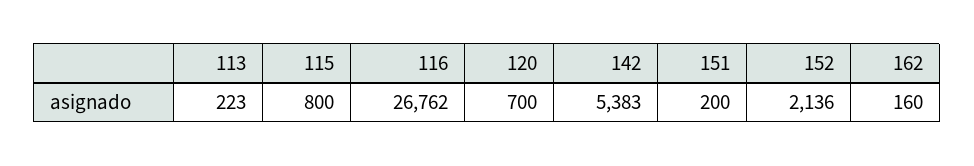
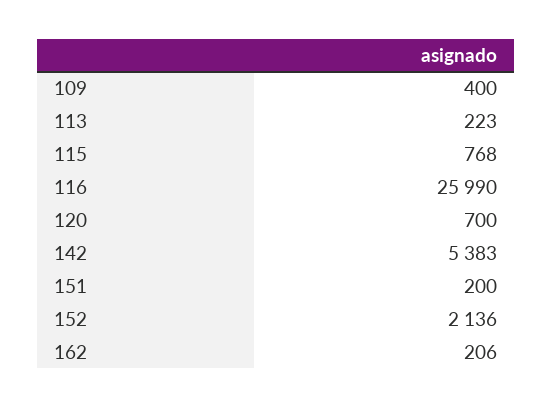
  {
    "113": 223,
-   "115": 800,
+   "115": 768,
-   "116": 26762,
+   "116": 25990,
    "120": 700,
    "142": 5383,
    "151": 200,
    "152": 2136,
-   "162": 160
+   "162": 206,
+   "109": 400
  }

